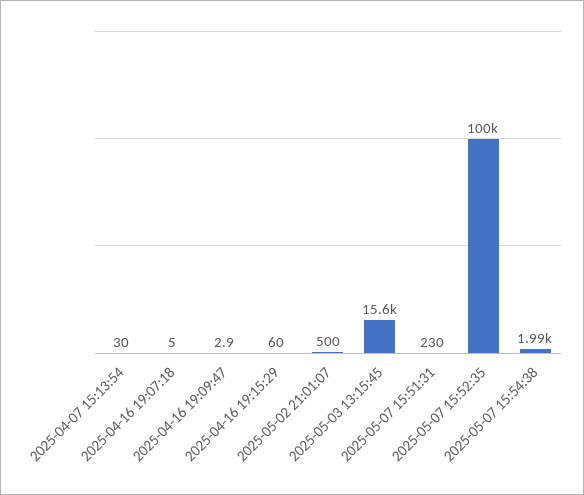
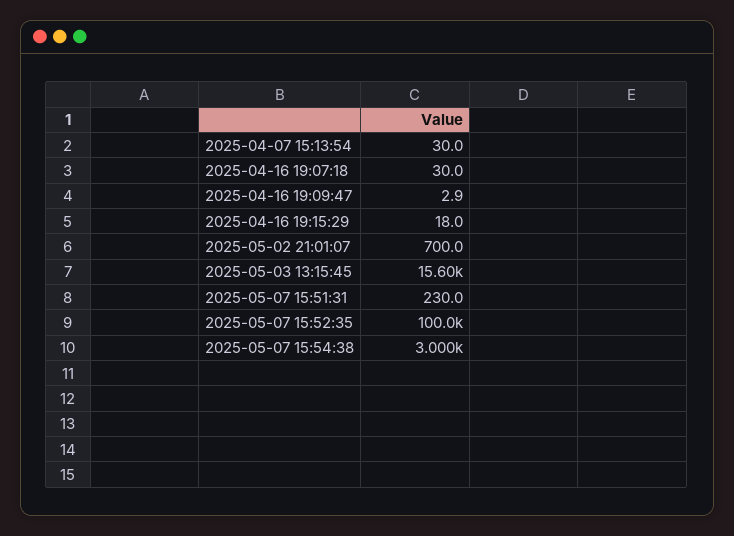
  {
    "2025-04-07 15:13:54": 30,
-   "2025-04-16 19:07:18": 5,
+   "2025-04-16 19:07:18": 30,
    "2025-04-16 19:09:47": 2.9,
-   "2025-04-16 19:15:29": 60,
+   "2025-04-16 19:15:29": 18,
-   "2025-05-02 21:01:07": 500,
+   "2025-05-02 21:01:07": 700,
    "2025-05-03 13:15:45": 15600,
    "2025-05-07 15:51:31": 230,
    "2025-05-07 15:52:35": 100000,
-   "2025-05-07 15:54:38": 1990
+   "2025-05-07 15:54:38": 3000
  }

